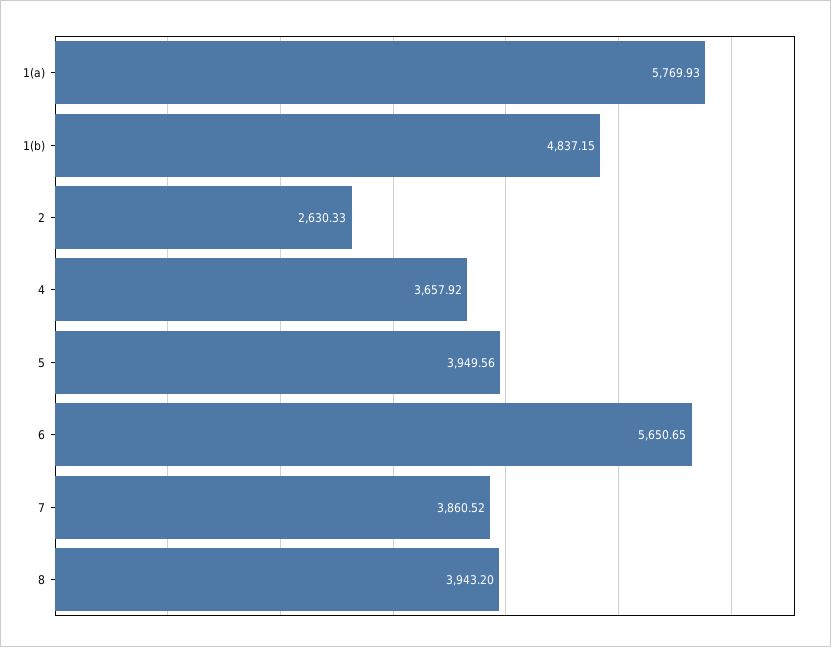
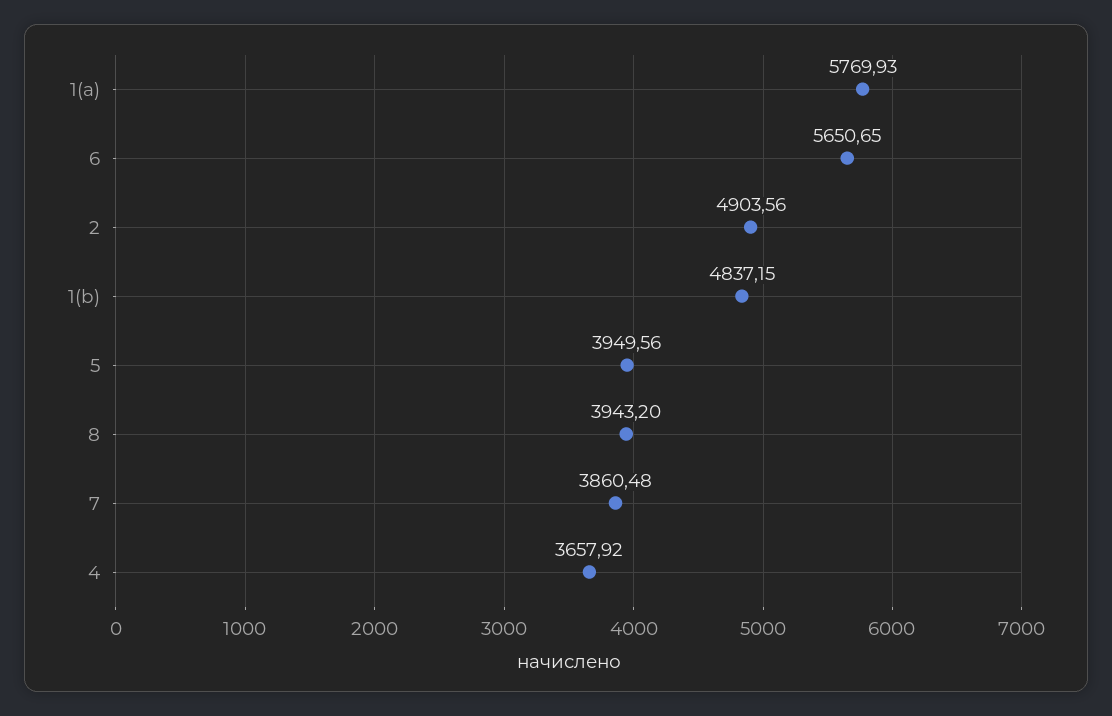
  {
    "1(a)": 5769.93,
    "1(b)": 4837.15,
-   "2": 2630.33,
+   "2": 4903.56,
    "4": 3657.92,
    "5": 3949.56,
    "6": 5650.65,
-   "7": 3860.52,
+   "7": 3860.48,
    "8": 3943.2
  }

